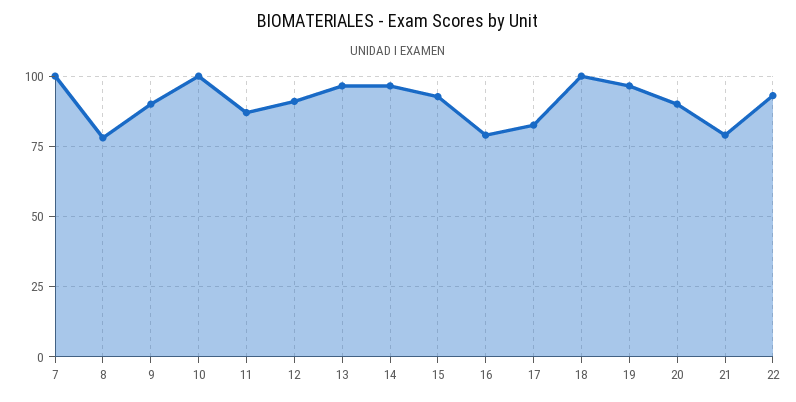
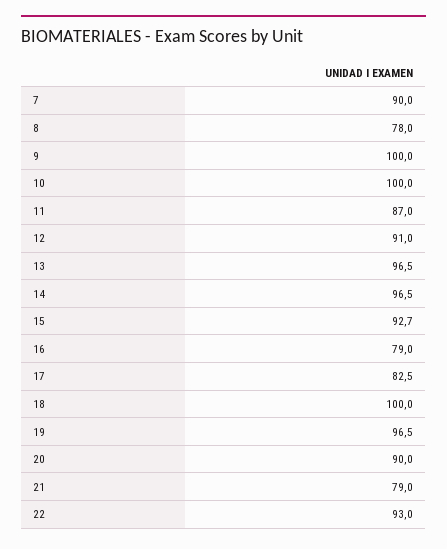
  {
-   "7": 100,
+   "7": 90,
    "8": 78,
-   "9": 90,
+   "9": 100,
    "10": 100,
    "11": 87,
    "12": 91,
    "13": 96.5,
    "14": 96.5,
    "15": 92.7,
    "16": 79,
    "17": 82.5,
    "18": 100,
    "19": 96.5,
    "20": 90,
    "21": 79,
    "22": 93
  }

